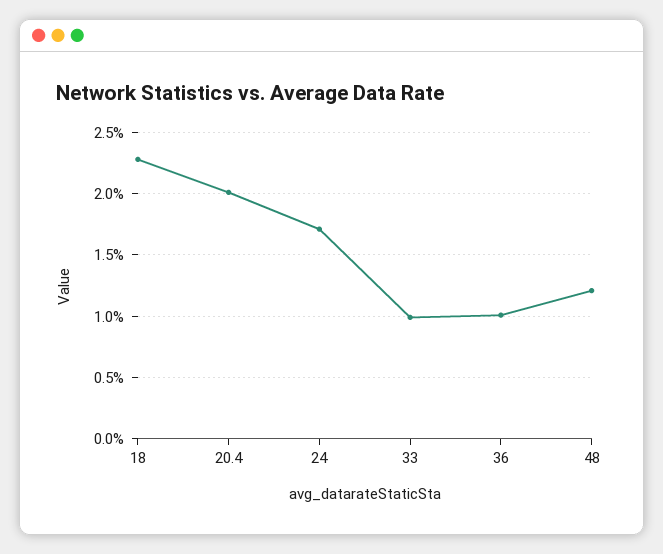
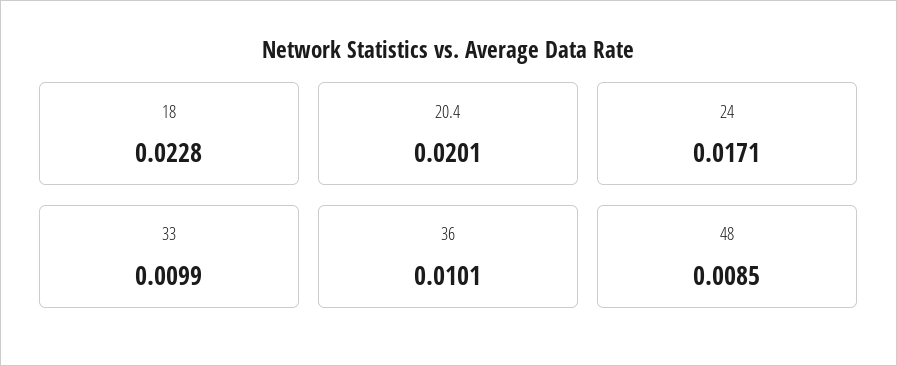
  {
    "18": 0.0228,
    "20.4": 0.0201,
    "24": 0.0171,
    "33": 0.0099,
    "36": 0.0101,
-   "48": 0.012
+   "48": 0.0085
  }

